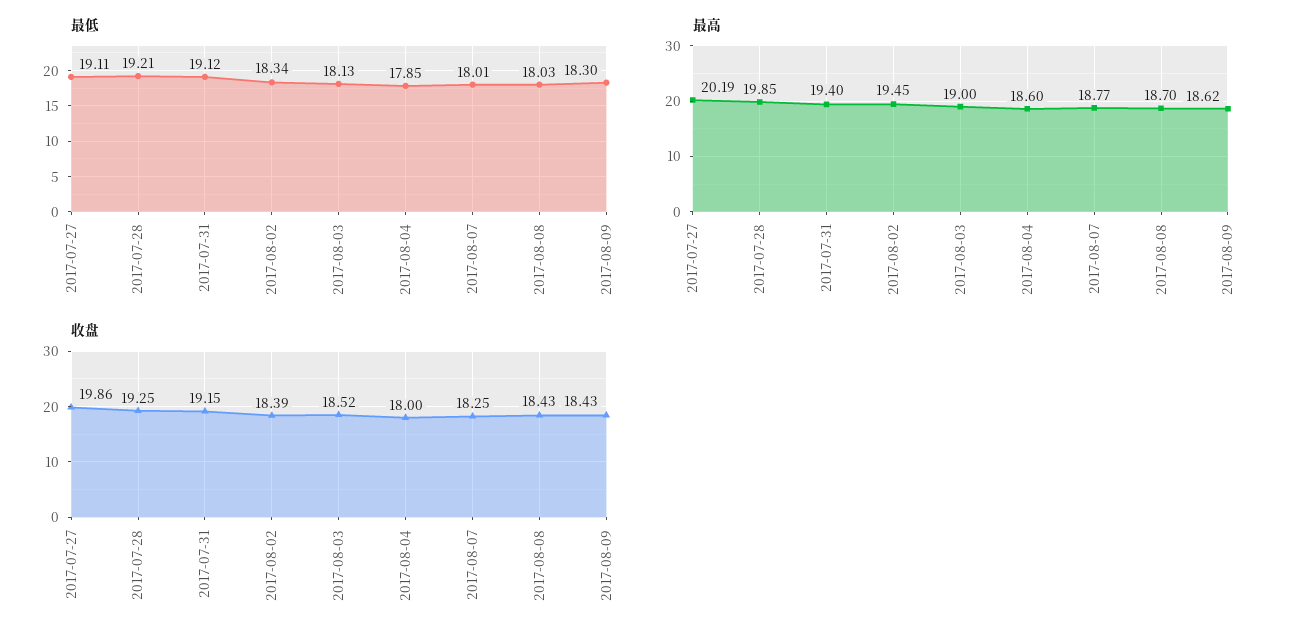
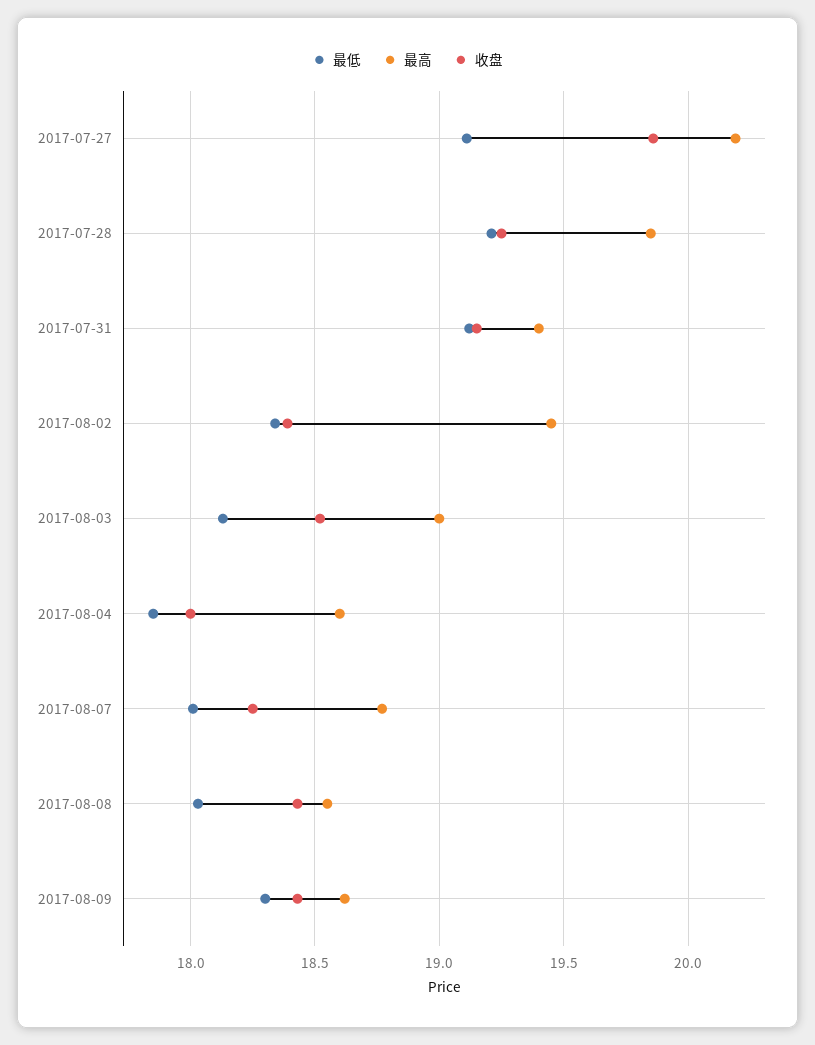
  {
    "最低": {
      "2017-07-27": 19.11,
      "2017-07-28": 19.21,
      "2017-07-31": 19.12,
      "2017-08-02": 18.34,
      "2017-08-03": 18.13,
      "2017-08-04": 17.85,
      "2017-08-07": 18.01,
      "2017-08-08": 18.03,
      "2017-08-09": 18.3
    },
    "最高": {
      "2017-07-27": 20.19,
      "2017-07-28": 19.85,
      "2017-07-31": 19.4,
      "2017-08-02": 19.45,
      "2017-08-03": 19,
      "2017-08-04": 18.6,
      "2017-08-07": 18.77,
-     "2017-08-08": 18.7,
+     "2017-08-08": 18.55,
      "2017-08-09": 18.62
    },
    "收盘": {
      "2017-07-27": 19.86,
      "2017-07-28": 19.25,
      "2017-07-31": 19.15,
      "2017-08-02": 18.39,
      "2017-08-03": 18.52,
      "2017-08-04": 18,
      "2017-08-07": 18.25,
      "2017-08-08": 18.43,
      "2017-08-09": 18.43
    }
  }

